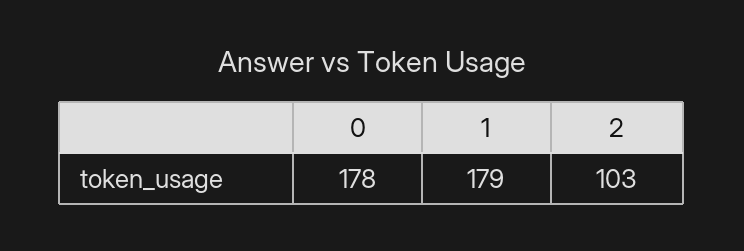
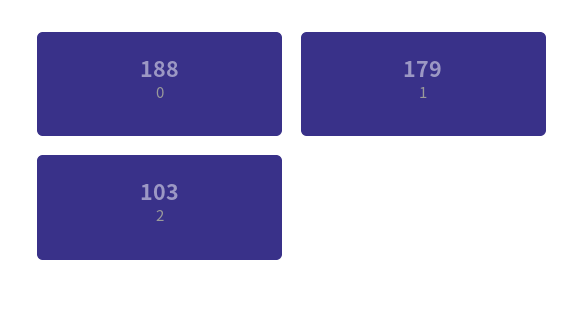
  {
-   "0": 178,
+   "0": 188,
    "1": 179,
    "2": 103
  }

